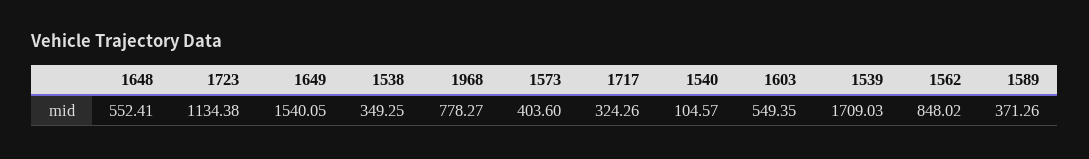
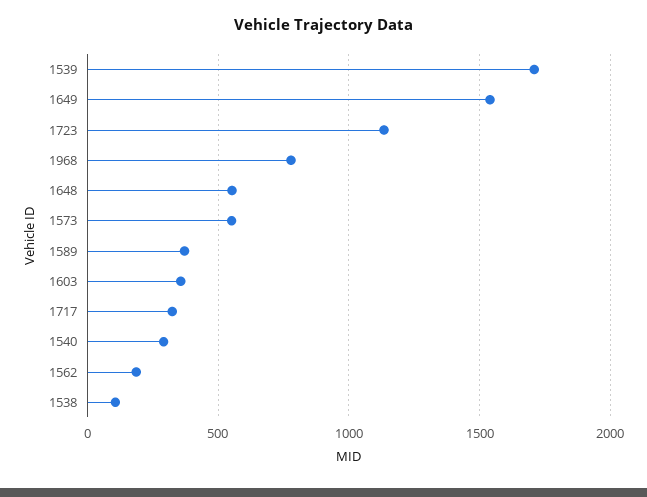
  {
    "1648": 552.41,
    "1723": 1134.38,
    "1649": 1540.05,
-   "1538": 349.25,
+   "1538": 100,
    "1968": 778.27,
-   "1573": 403.6,
+   "1573": 550,
    "1717": 324.26,
-   "1540": 104.57,
+   "1540": 300,
-   "1603": 549.35,
+   "1603": 350,
    "1539": 1709.03,
-   "1562": 848.02,
+   "1562": 200,
    "1589": 371.26
  }

